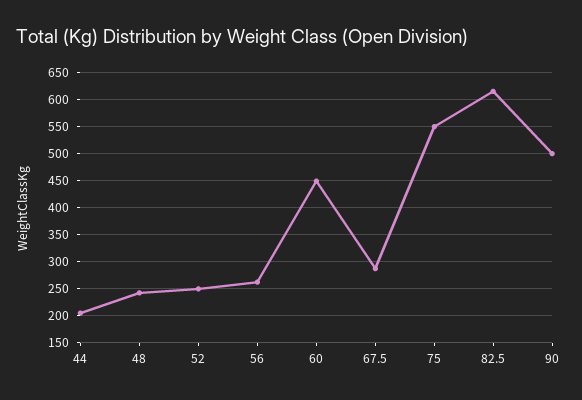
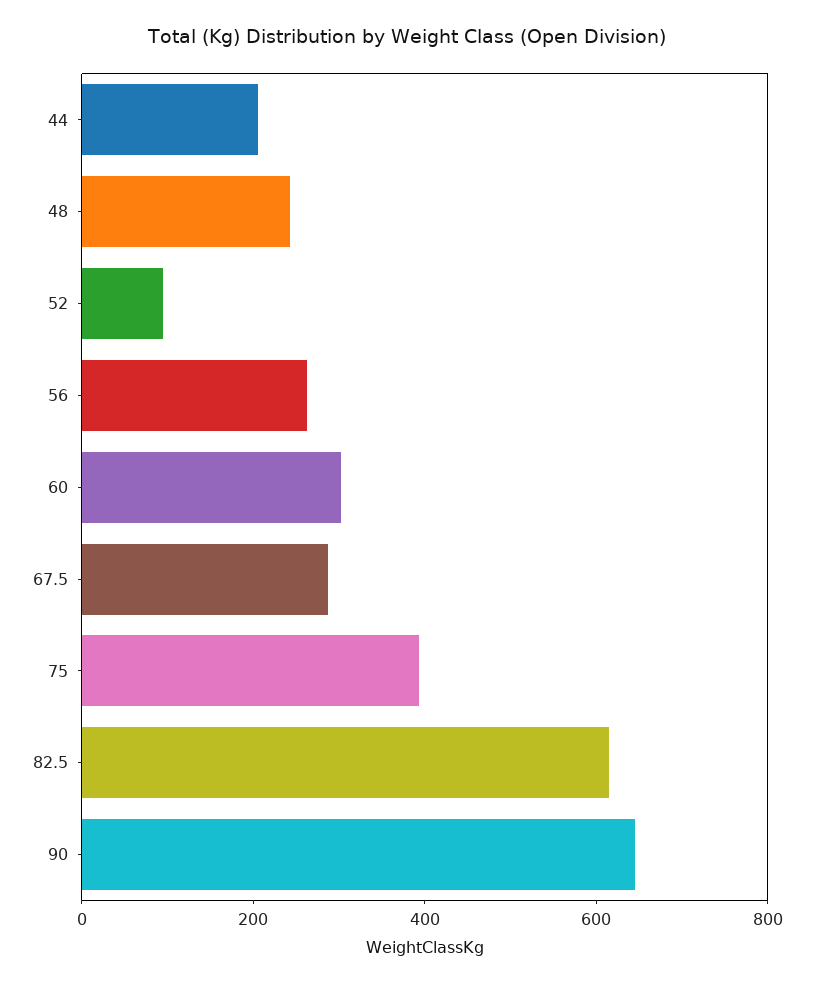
  {
    "44": 200,
    "48": 250,
-   "52": 250,
+   "52": 100,
    "56": 275,
-   "60": 450,
+   "60": 300,
    "67.5": 300,
-   "75": 550,
+   "75": 400,
    "82.5": 625,
-   "90": 500
+   "90": 650
  }

